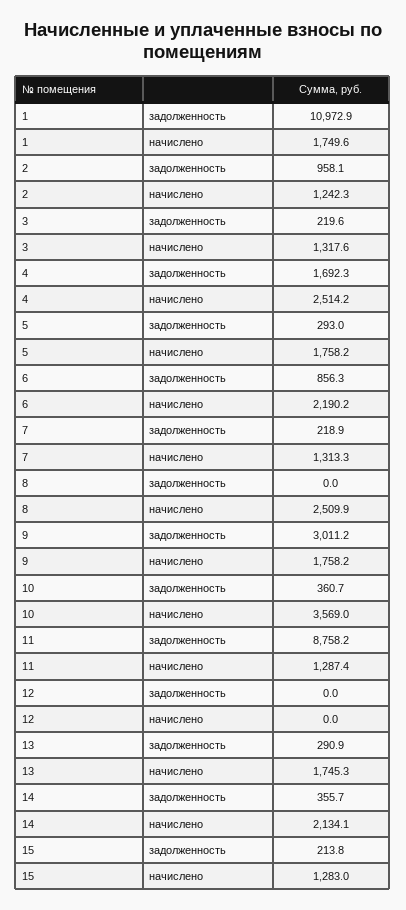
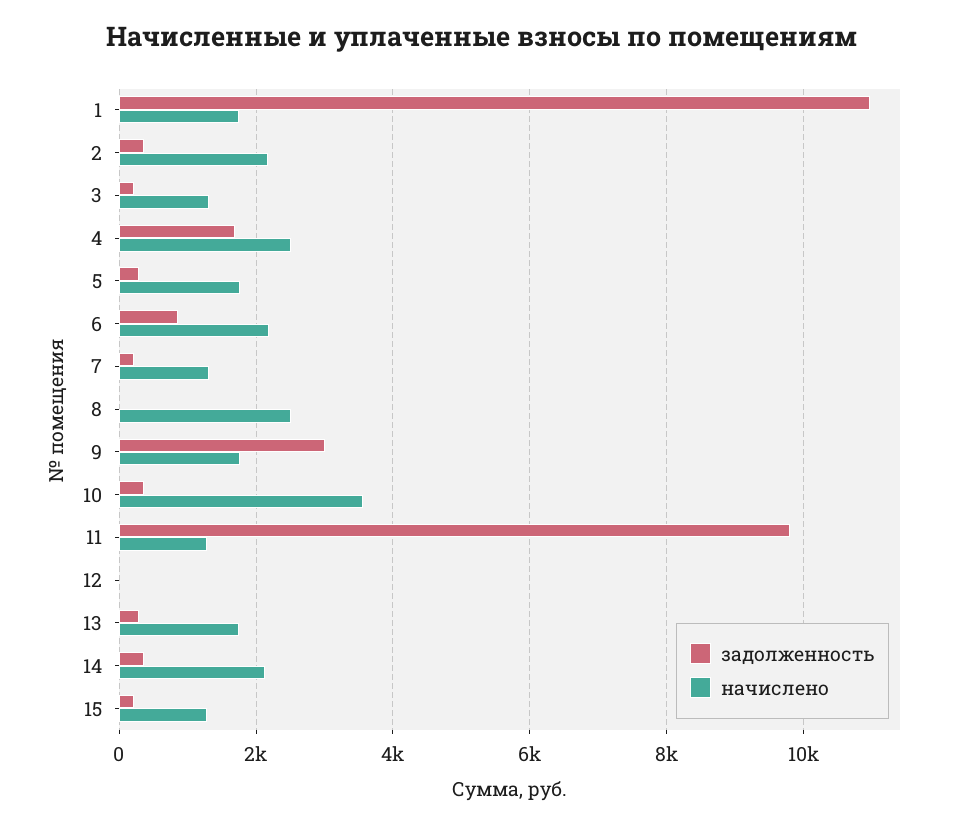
  {
    "задолженность": {
      "1": 10972.9,
-     "2": 958.1,
+     "2": 400,
      "3": 219.6,
      "4": 1692.3,
      "5": 293,
      "6": 856.3,
      "7": 218.9,
      "8": 0,
      "9": 3011.2,
      "10": 360.7,
-     "11": 8758.2,
+     "11": 9800,
      "12": 0,
      "13": 290.9,
      "14": 355.7,
      "15": 213.8
    },
    "начислено": {
      "1": 1749.6,
-     "2": 1242.3,
+     "2": 2200,
      "3": 1317.6,
      "4": 2514.2,
      "5": 1758.2,
      "6": 2190.2,
      "7": 1313.3,
      "8": 2509.9,
      "9": 1758.2,
      "10": 3569,
      "11": 1287.4,
      "12": 0,
      "13": 1745.3,
      "14": 2134.1,
      "15": 1283
    }
  }

